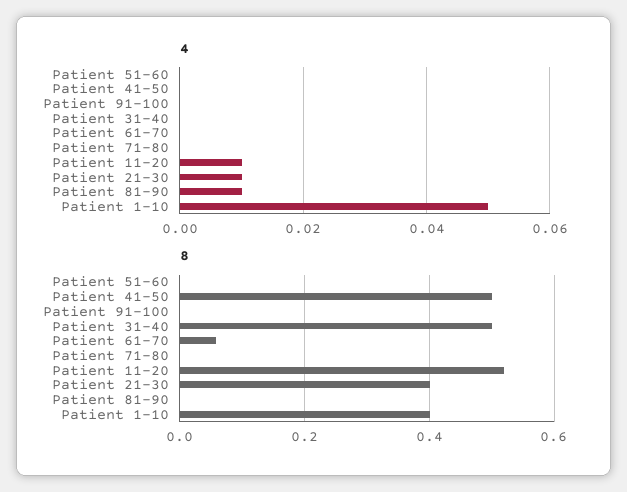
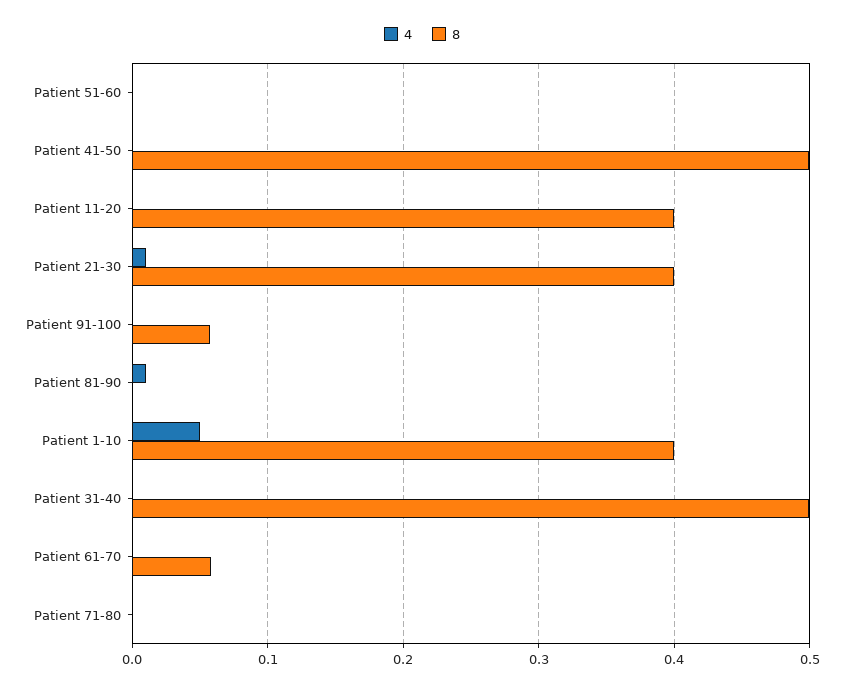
  {
    "4": {
      "Patient 51-60": 0,
      "Patient 41-50": 0,
      "Patient 91-100": 0,
      "Patient 31-40": 0,
      "Patient 61-70": 0,
      "Patient 71-80": 0,
-     "Patient 11-20": 0.01,
+     "Patient 11-20": 0,
      "Patient 21-30": 0.01,
      "Patient 81-90": 0.01,
      "Patient 1-10": 0.05
    },
    "8": {
      "Patient 51-60": 0,
      "Patient 41-50": 0.5,
-     "Patient 91-100": 0,
+     "Patient 91-100": 0.06,
      "Patient 31-40": 0.5,
      "Patient 61-70": 0.06,
      "Patient 71-80": 0,
-     "Patient 11-20": 0.52,
+     "Patient 11-20": 0.4,
      "Patient 21-30": 0.4,
      "Patient 81-90": 0,
      "Patient 1-10": 0.4
    }
  }

